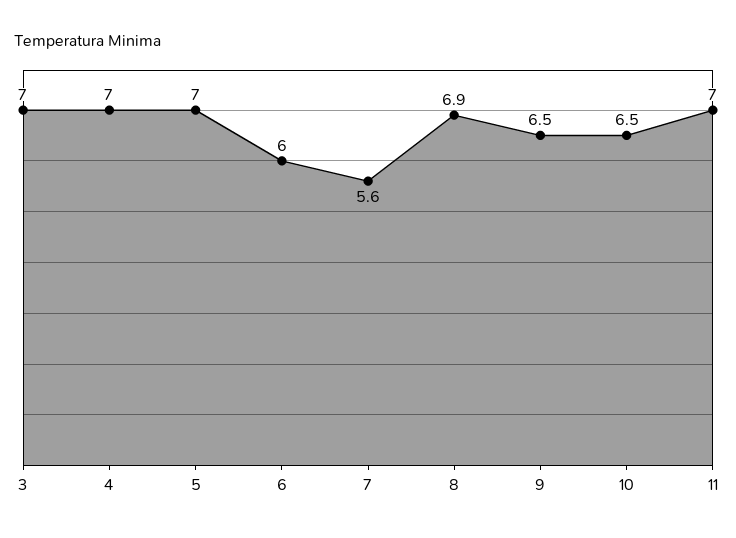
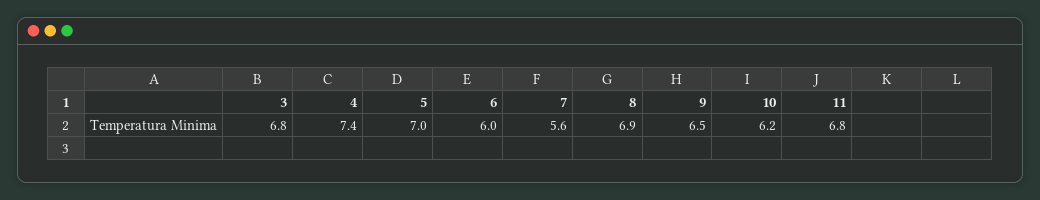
  {
-   "3": 7,
+   "3": 6.8,
-   "4": 7,
+   "4": 7.4,
    "5": 7,
    "6": 6,
    "7": 5.6,
    "8": 6.9,
    "9": 6.5,
-   "10": 6.5,
+   "10": 6.2,
-   "11": 7
+   "11": 6.8
  }

